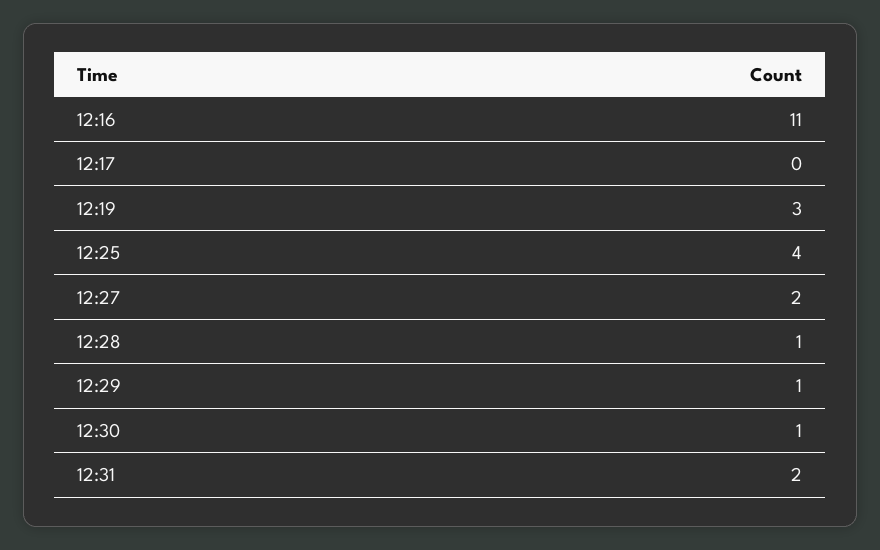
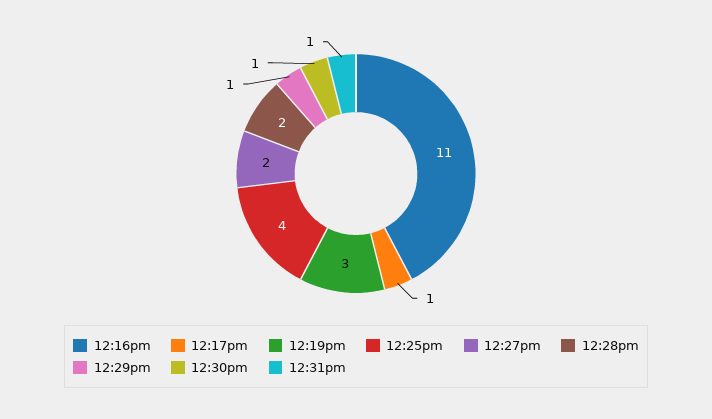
  {
    "12:16": 11,
-   "12:17": 0,
+   "12:17": 1,
    "12:19": 3,
    "12:25": 4,
    "12:27": 2,
-   "12:28": 1,
+   "12:28": 2,
    "12:29": 1,
    "12:30": 1,
-   "12:31": 2
+   "12:31": 1
  }

